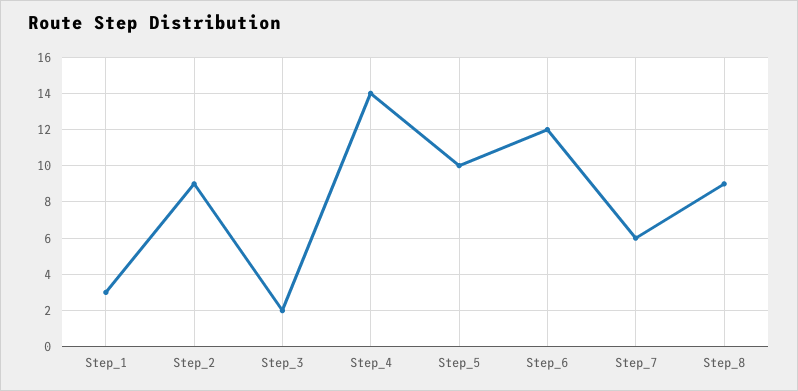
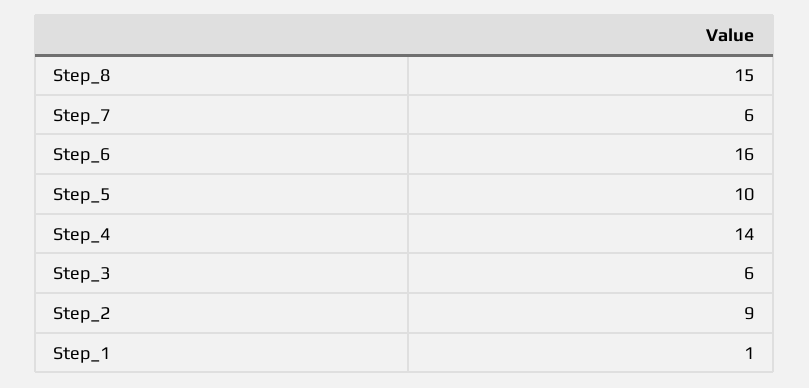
  {
-   "Step_1": 3,
+   "Step_1": 1,
    "Step_2": 9,
-   "Step_3": 2,
+   "Step_3": 6,
    "Step_4": 14,
    "Step_5": 10,
-   "Step_6": 12,
+   "Step_6": 16,
    "Step_7": 6,
-   "Step_8": 9
+   "Step_8": 15
  }

